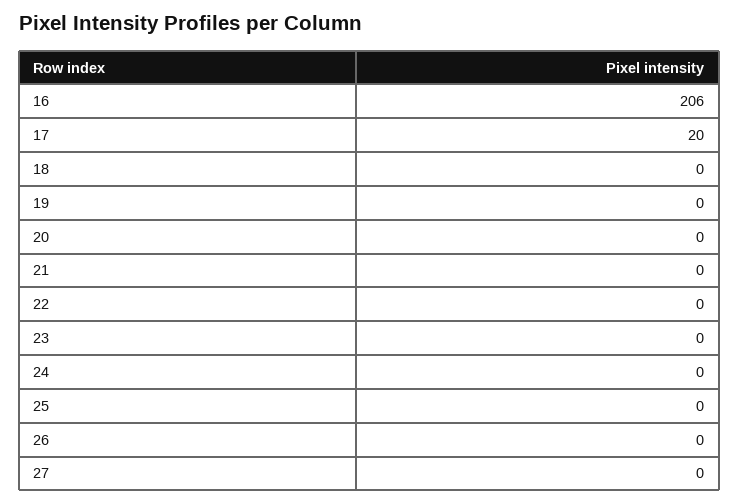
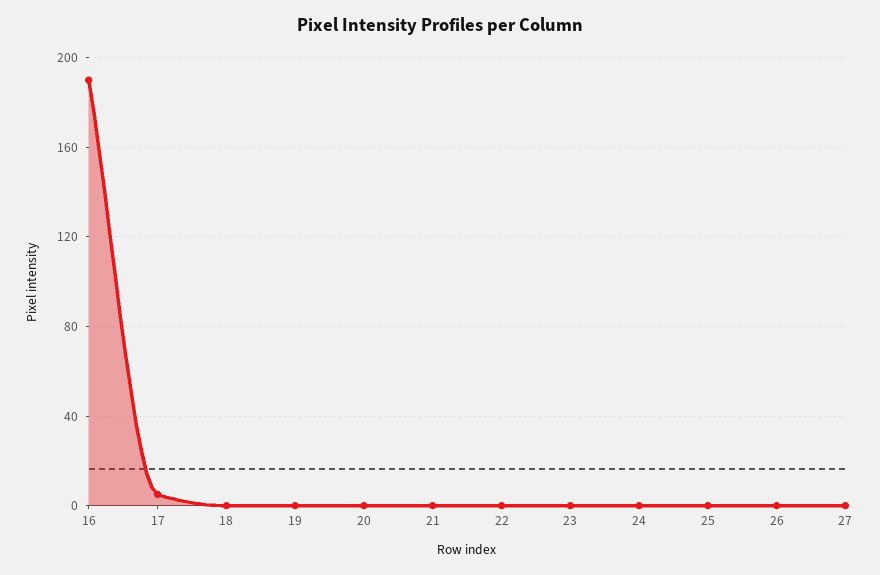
  {
-   "16": 206,
+   "16": 190,
-   "17": 20,
+   "17": 5,
    "18": 0,
    "19": 0,
    "20": 0,
    "21": 0,
    "22": 0,
    "23": 0,
    "24": 0,
    "25": 0,
    "26": 0,
    "27": 0
  }

